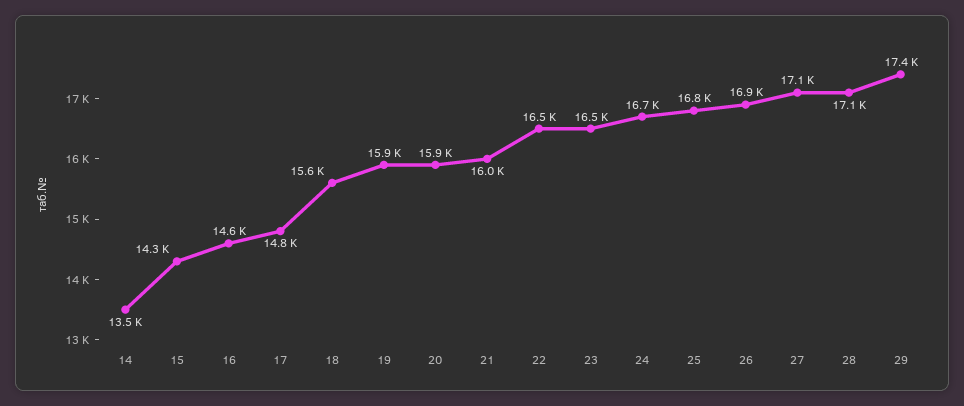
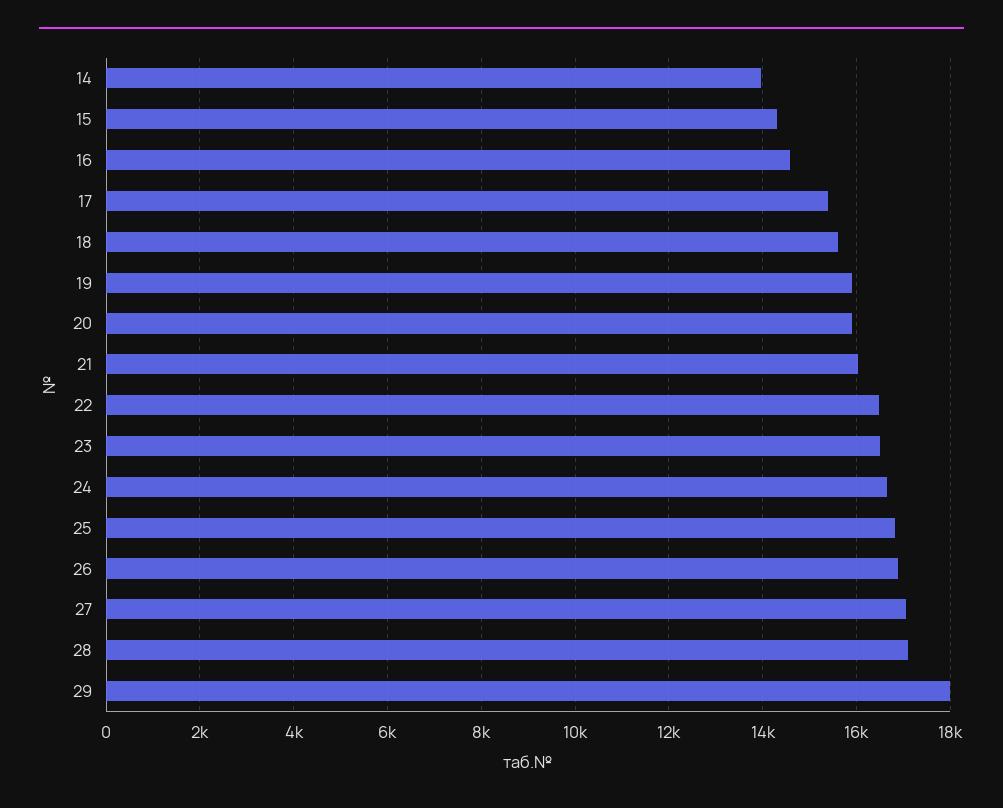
  {
-   "14": 13500,
+   "14": 14000,
    "15": 14300,
    "16": 14600,
-   "17": 14800,
+   "17": 15400,
    "18": 15600,
    "19": 15900,
    "20": 15900,
    "21": 16000,
    "22": 16500,
    "23": 16500,
    "24": 16700,
    "25": 16800,
    "26": 16900,
    "27": 17100,
    "28": 17100,
-   "29": 17400
+   "29": 18000
  }

